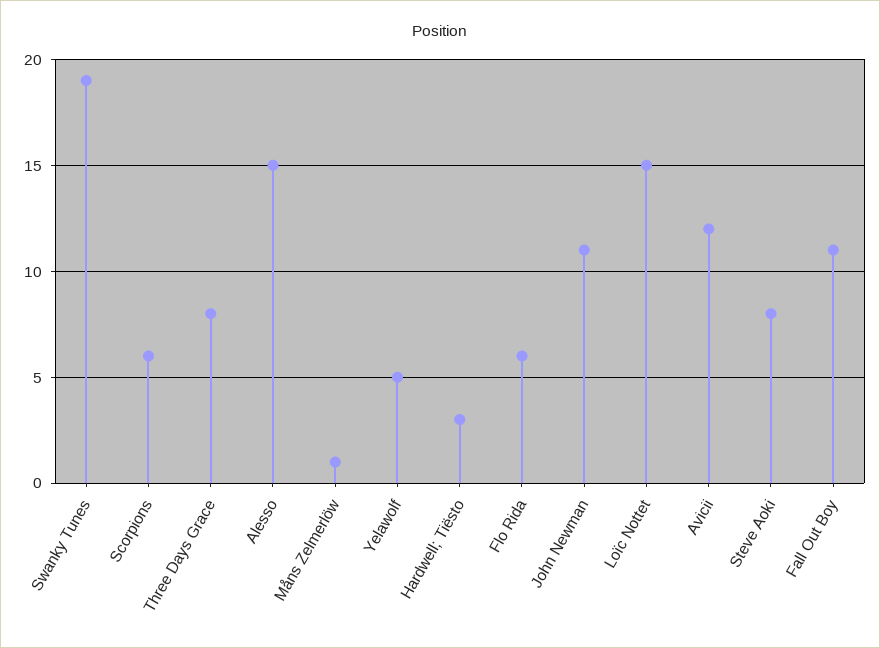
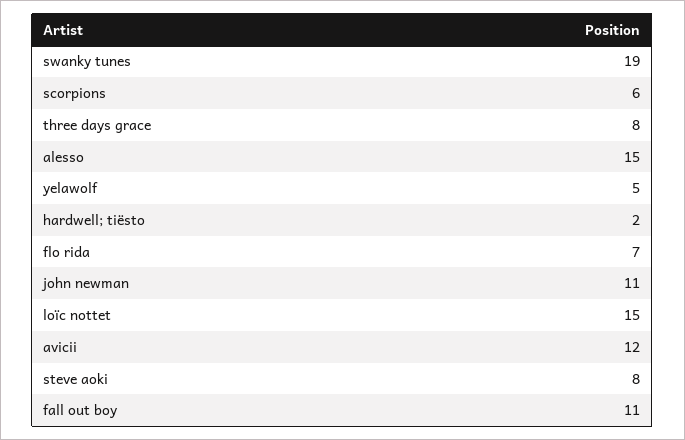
  {
    "Swanky Tunes": 19,
    "Scorpions": 6,
    "Three Days Grace": 8,
    "Alesso": 15,
-   "Måns Zelmerlöw": 1,
    "Yelawolf": 5,
-   "Hardwell; Tiësto": 3,
+   "Hardwell; Tiësto": 2,
-   "Flo Rida": 6,
+   "Flo Rida": 7,
    "John Newman": 11,
    "Loïc Nottet": 15,
    "Avicii": 12,
    "Steve Aoki": 8,
    "Fall Out Boy": 11
  }

